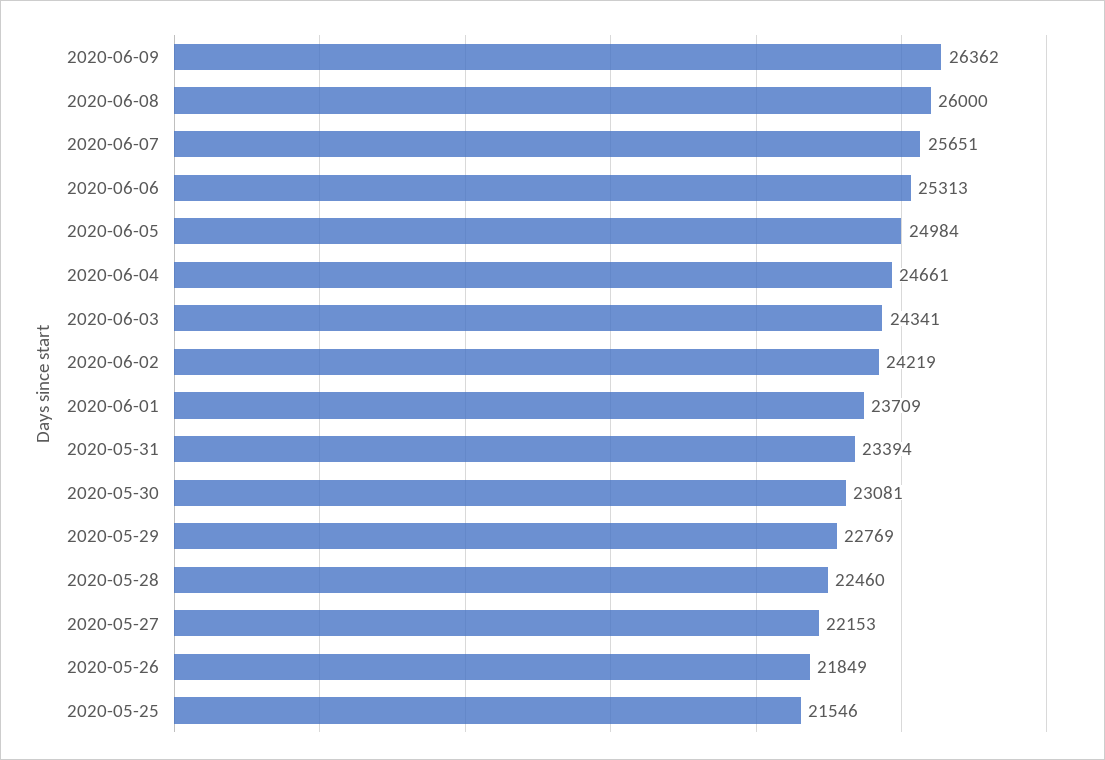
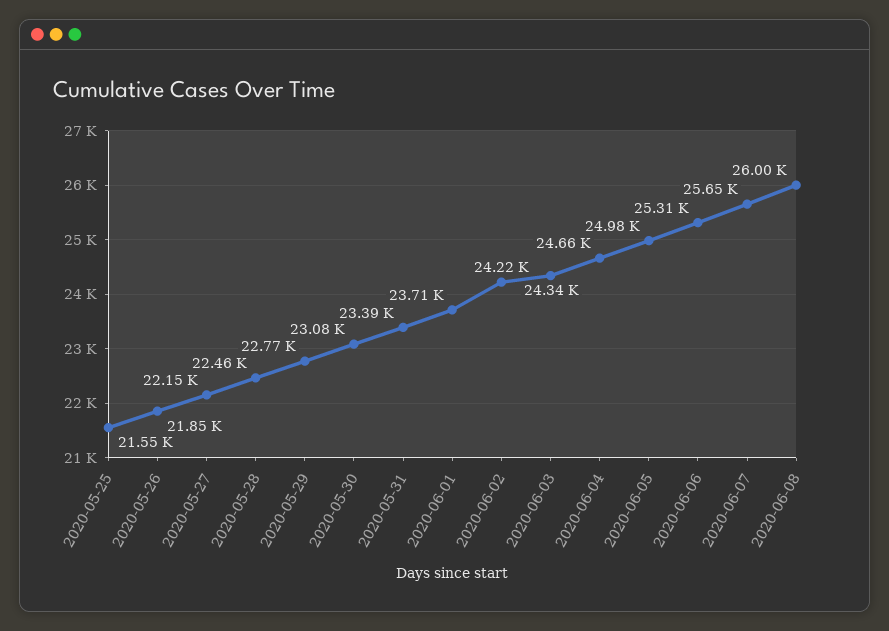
  {
-   "2020-06-09": 26362,
    "2020-06-08": 26000,
    "2020-06-07": 25651,
    "2020-06-06": 25313,
    "2020-06-05": 24984,
    "2020-06-04": 24661,
    "2020-06-03": 24341,
    "2020-06-02": 24219,
    "2020-06-01": 23709,
    "2020-05-31": 23394,
    "2020-05-30": 23081,
    "2020-05-29": 22769,
    "2020-05-28": 22460,
    "2020-05-27": 22153,
    "2020-05-26": 21849,
    "2020-05-25": 21546
  }

